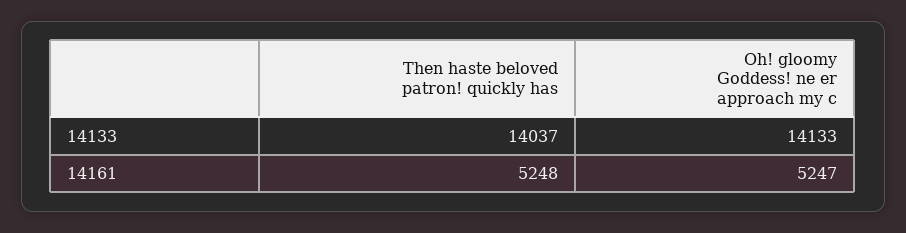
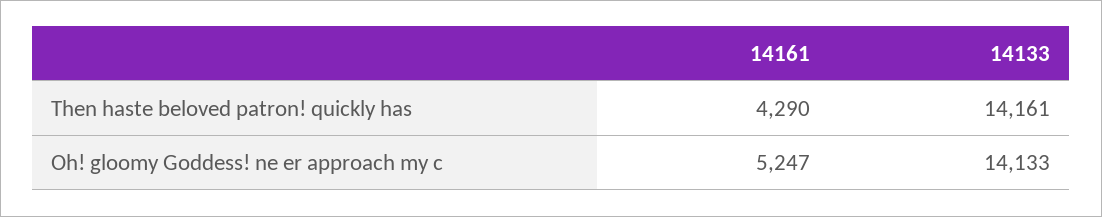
  {
    "Then haste beloved patron! quickly has": {
-     "14133": 14037,
+     "14133": 14161,
-     "14161": 5248
+     "14161": 4290
    },
    "Oh! gloomy Goddess! ne er approach my c": {
      "14133": 14133,
      "14161": 5247
    }
  }

